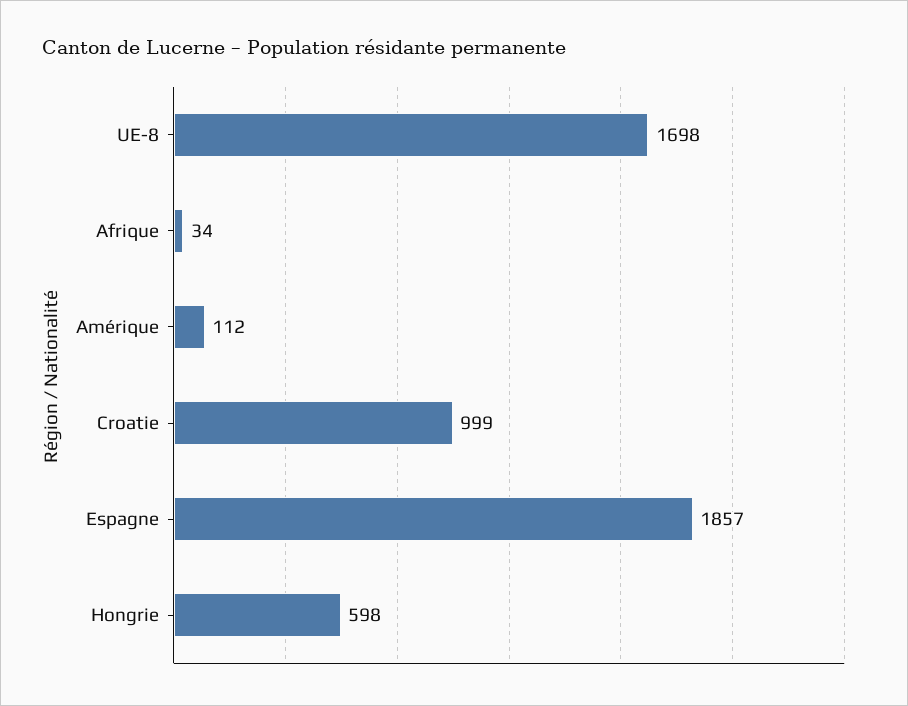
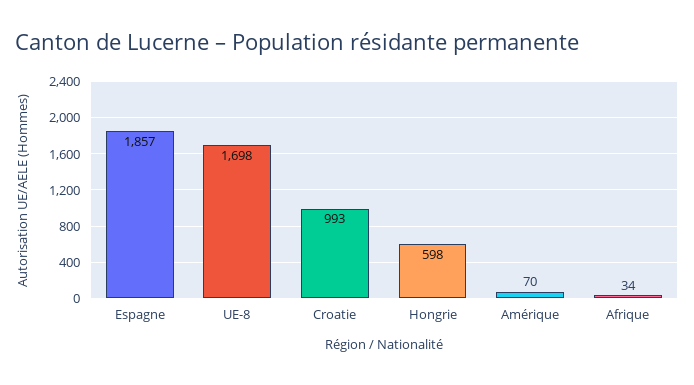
  {
    "UE-8": 1698,
    "Afrique": 34,
-   "Amérique": 112,
+   "Amérique": 70,
-   "Croatie": 999,
+   "Croatie": 993,
    "Espagne": 1857,
    "Hongrie": 598
  }

